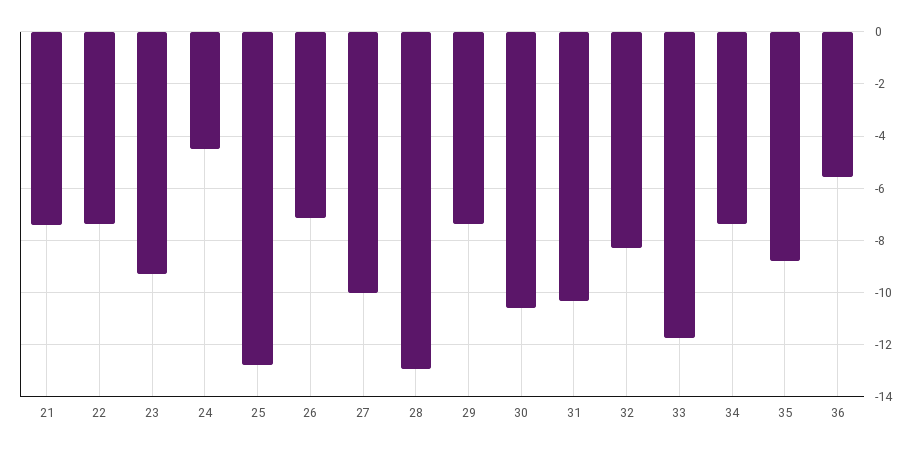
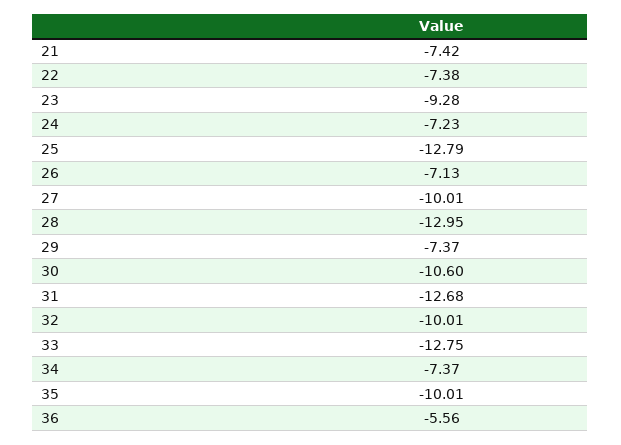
  {
    "21": -7.42,
    "22": -7.38,
    "23": -9.28,
-   "24": -4.5,
+   "24": -7.23,
    "25": -12.79,
    "26": -7.13,
    "27": -10.01,
    "28": -12.95,
    "29": -7.37,
    "30": -10.6,
-   "31": -10.25,
+   "31": -12.68,
-   "32": -8.25,
+   "32": -10.01,
-   "33": -11.75,
+   "33": -12.75,
    "34": -7.37,
-   "35": -8.75,
+   "35": -10.01,
    "36": -5.56
  }

